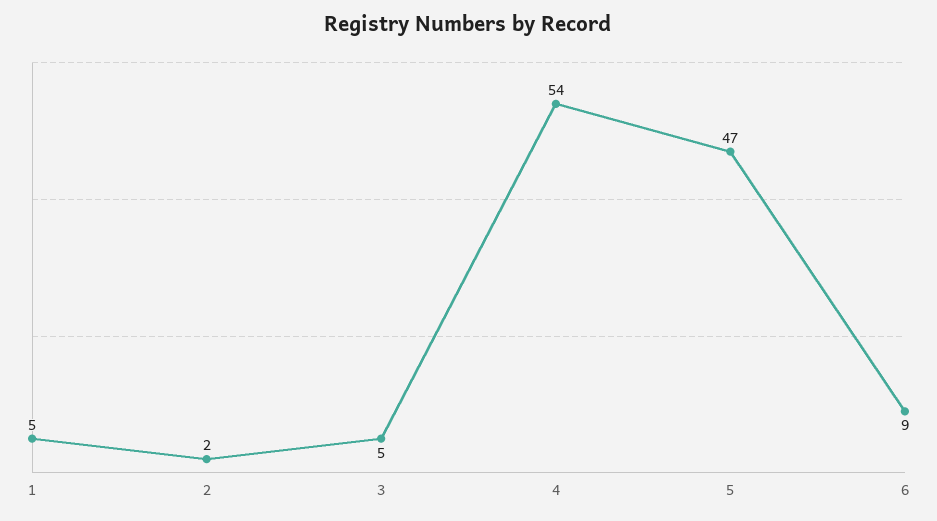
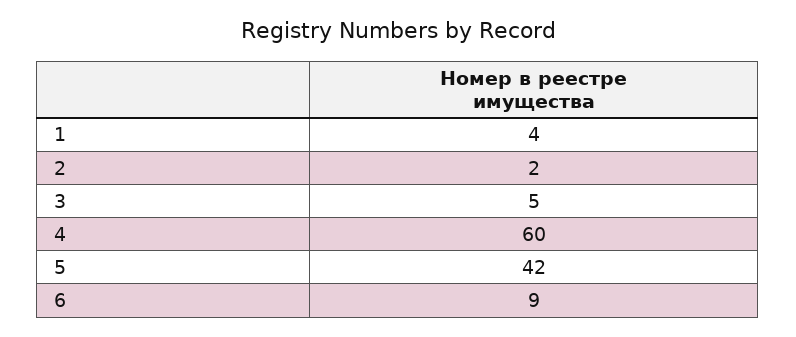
  {
-   "1": 5,
+   "1": 4,
    "2": 2,
    "3": 5,
-   "4": 54,
+   "4": 60,
-   "5": 47,
+   "5": 42,
    "6": 9
  }

